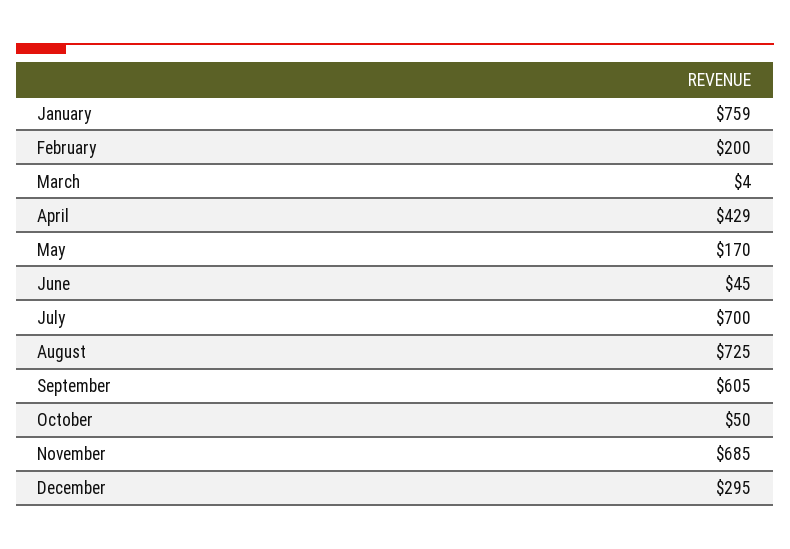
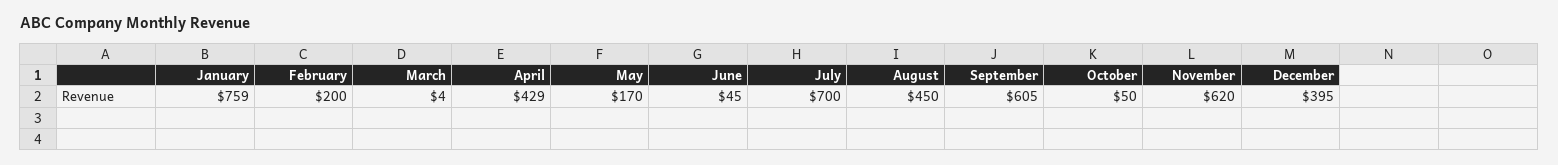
  {
    "January": 759,
    "February": 200,
    "March": 4,
    "April": 429,
    "May": 170,
    "June": 45,
    "July": 700,
-   "August": 725,
+   "August": 450,
    "September": 605,
    "October": 50,
-   "November": 685,
+   "November": 620,
-   "December": 295
+   "December": 395
  }

